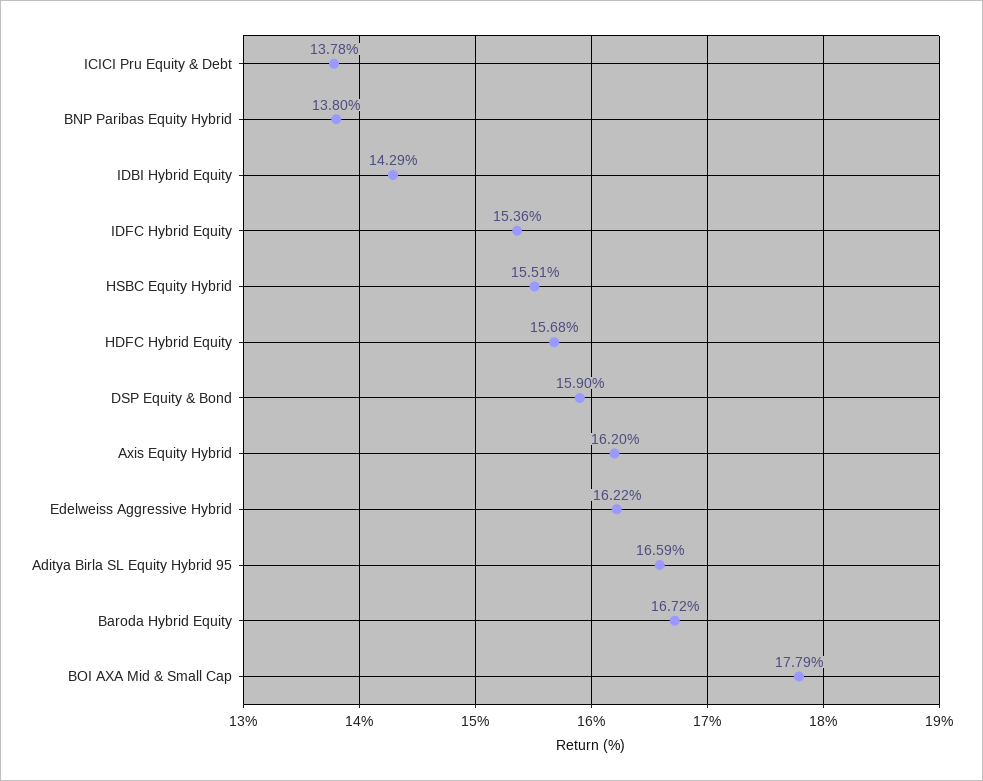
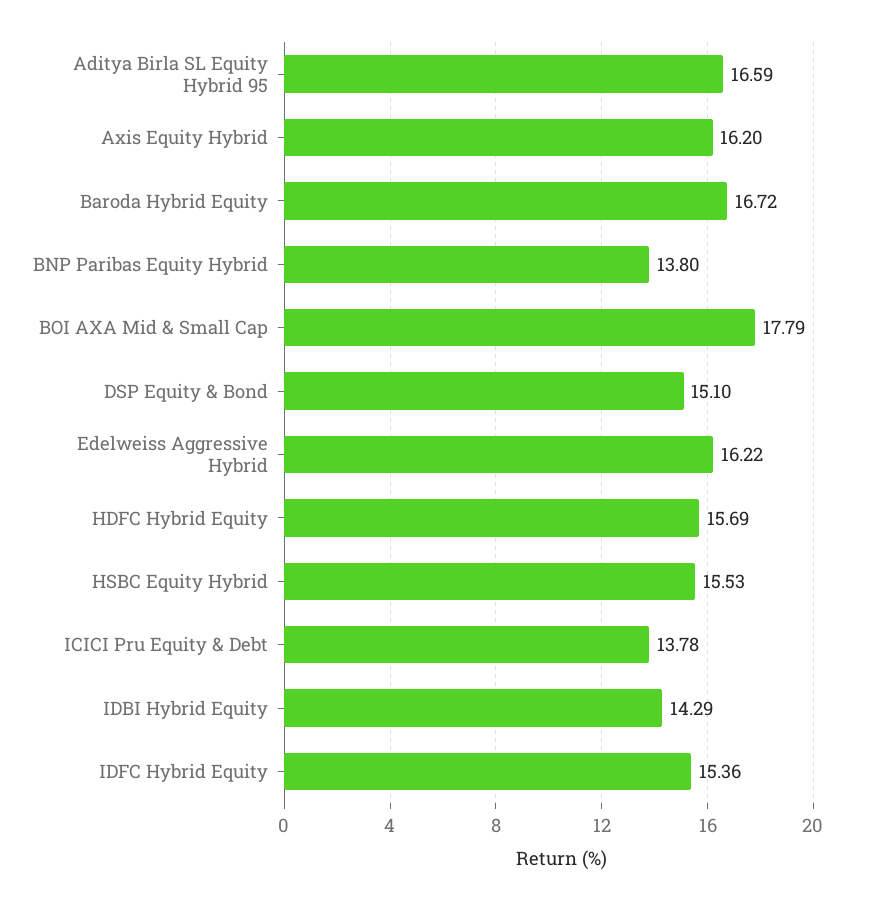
  {
    "ICICI Pru Equity & Debt": 13.78,
    "BNP Paribas Equity Hybrid": 13.8,
    "IDBI Hybrid Equity": 14.29,
    "IDFC Hybrid Equity": 15.36,
-   "HSBC Equity Hybrid": 15.51,
+   "HSBC Equity Hybrid": 15.53,
-   "HDFC Hybrid Equity": 15.68,
+   "HDFC Hybrid Equity": 15.69,
-   "DSP Equity & Bond": 15.9,
+   "DSP Equity & Bond": 15.1,
    "Axis Equity Hybrid": 16.2,
    "Edelweiss Aggressive Hybrid": 16.22,
    "Aditya Birla SL Equity Hybrid 95": 16.59,
    "Baroda Hybrid Equity": 16.72,
    "BOI AXA Mid & Small Cap": 17.79
  }

